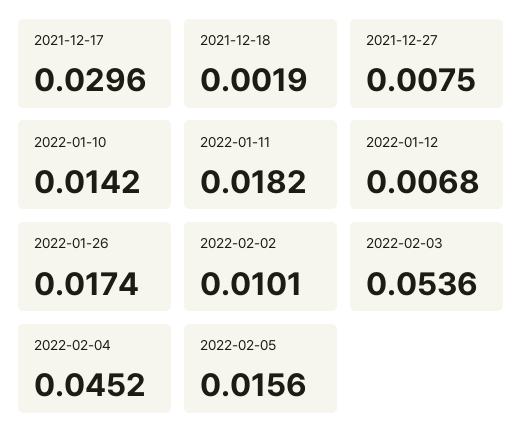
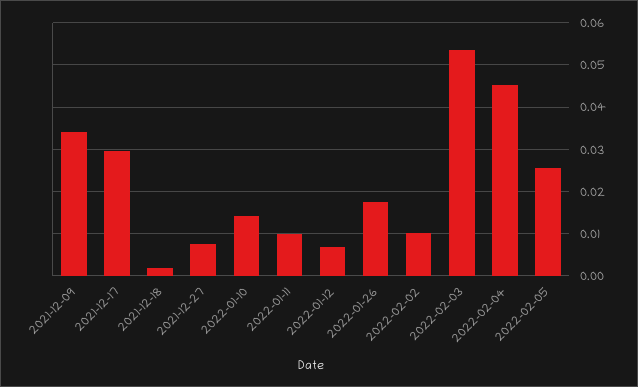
  {
    "2021-12-17": 0.0296,
    "2021-12-18": 0.0019,
    "2021-12-27": 0.0075,
    "2022-01-10": 0.0142,
-   "2022-01-11": 0.0182,
+   "2022-01-11": 0.01,
    "2022-01-12": 0.0068,
    "2022-01-26": 0.0174,
    "2022-02-02": 0.0101,
    "2022-02-03": 0.0536,
    "2022-02-04": 0.0452,
-   "2022-02-05": 0.0156
+   "2022-02-05": 0.026,
+   "2021-12-09": 0.034
  }

